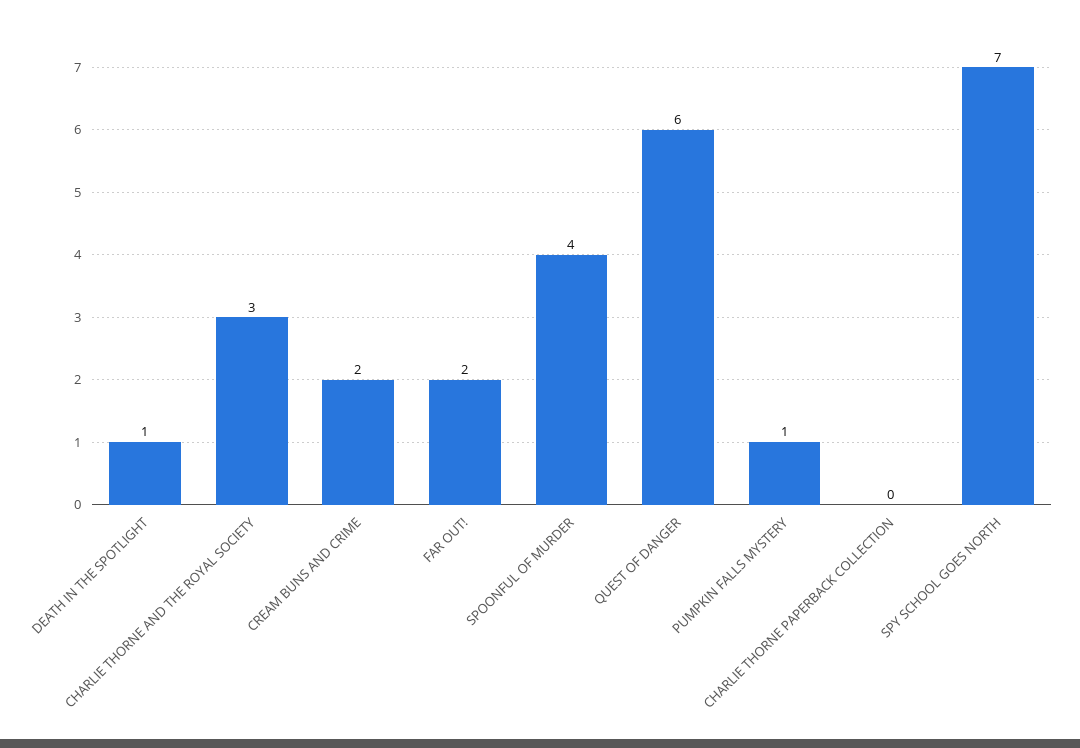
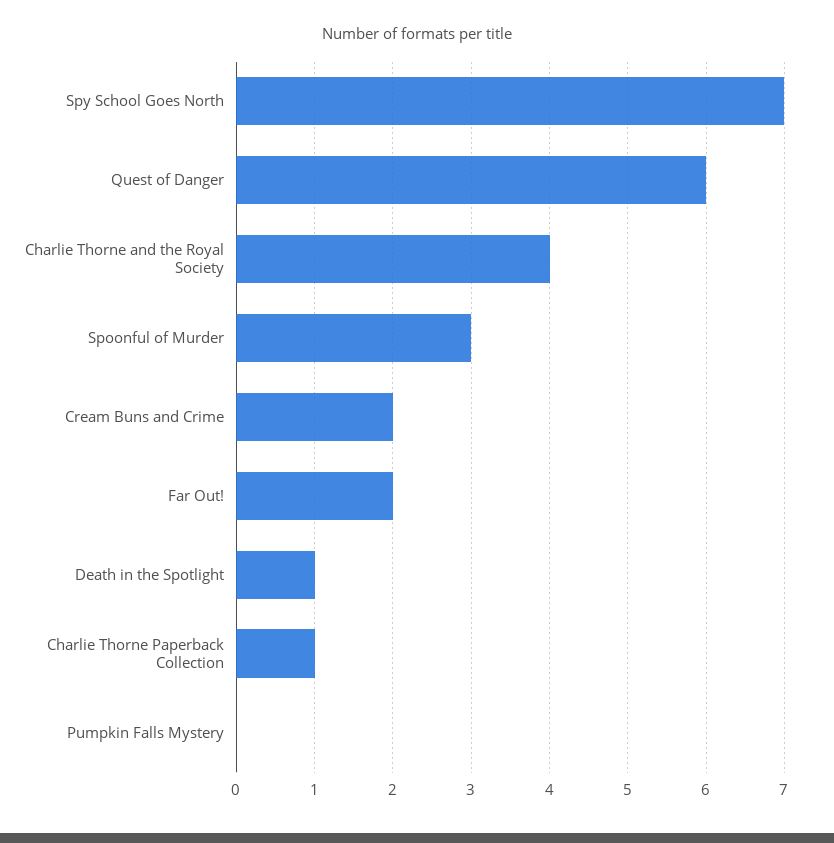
  {
    "DEATH IN THE SPOTLIGHT": 1,
-   "CHARLIE THORNE AND THE ROYAL SOCIETY": 3,
+   "CHARLIE THORNE AND THE ROYAL SOCIETY": 4,
    "CREAM BUNS AND CRIME": 2,
    "FAR OUT!": 2,
-   "SPOONFUL OF MURDER": 4,
+   "SPOONFUL OF MURDER": 3,
    "QUEST OF DANGER": 6,
-   "PUMPKIN FALLS MYSTERY": 1,
+   "PUMPKIN FALLS MYSTERY": 0,
-   "CHARLIE THORNE PAPERBACK COLLECTION": 0,
+   "CHARLIE THORNE PAPERBACK COLLECTION": 1,
    "SPY SCHOOL GOES NORTH": 7
  }

